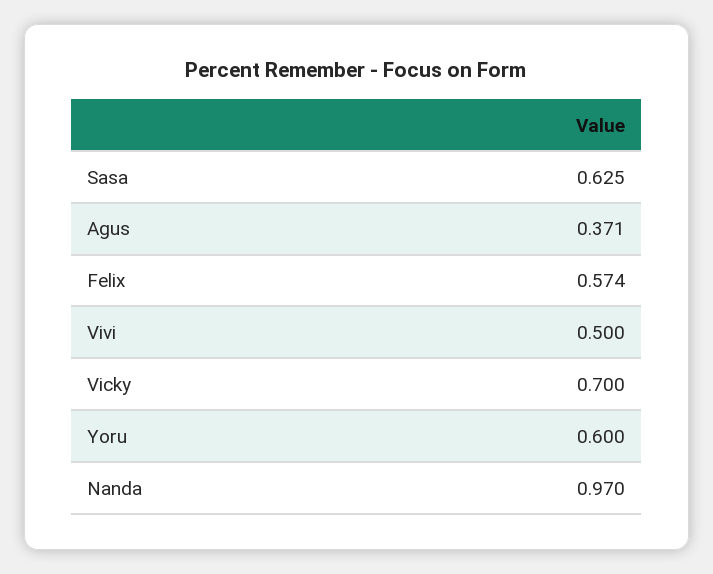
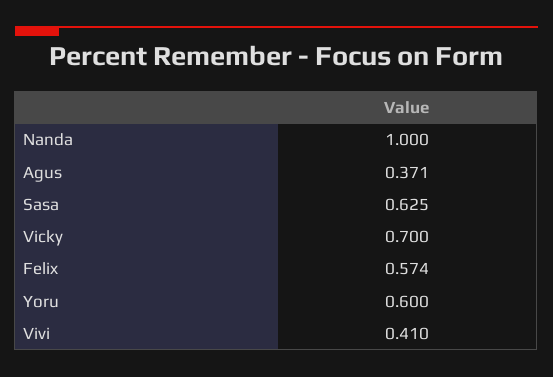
  {
    "Sasa": 0.625,
    "Agus": 0.371,
    "Felix": 0.574,
-   "Vivi": 0.5,
+   "Vivi": 0.41,
    "Vicky": 0.7,
    "Yoru": 0.6,
-   "Nanda": 0.97
+   "Nanda": 1
  }

